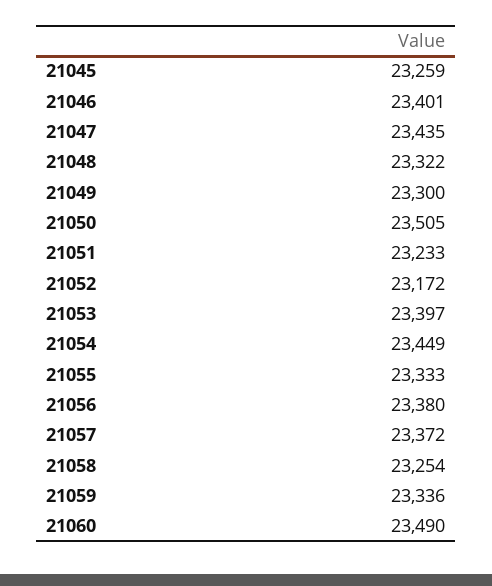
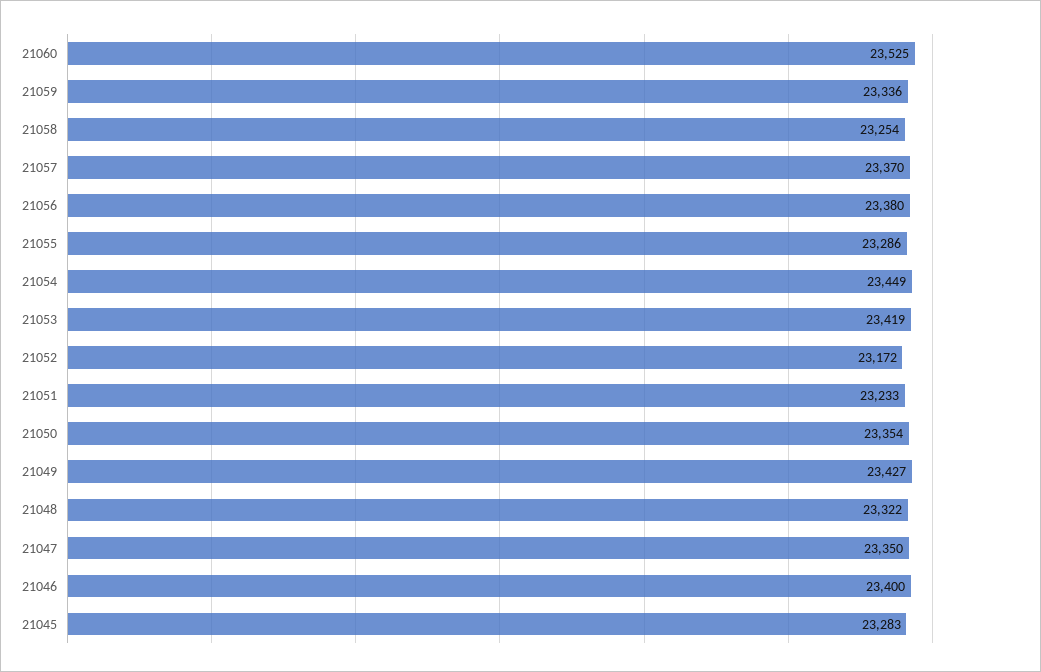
  {
-   "21045": 23259,
+   "21045": 23283,
-   "21046": 23401,
+   "21046": 23400,
-   "21047": 23435,
+   "21047": 23350,
    "21048": 23322,
-   "21049": 23300,
+   "21049": 23427,
-   "21050": 23505,
+   "21050": 23354,
    "21051": 23233,
    "21052": 23172,
-   "21053": 23397,
+   "21053": 23419,
    "21054": 23449,
-   "21055": 23333,
+   "21055": 23286,
    "21056": 23380,
-   "21057": 23372,
+   "21057": 23370,
    "21058": 23254,
    "21059": 23336,
-   "21060": 23490
+   "21060": 23525
  }

